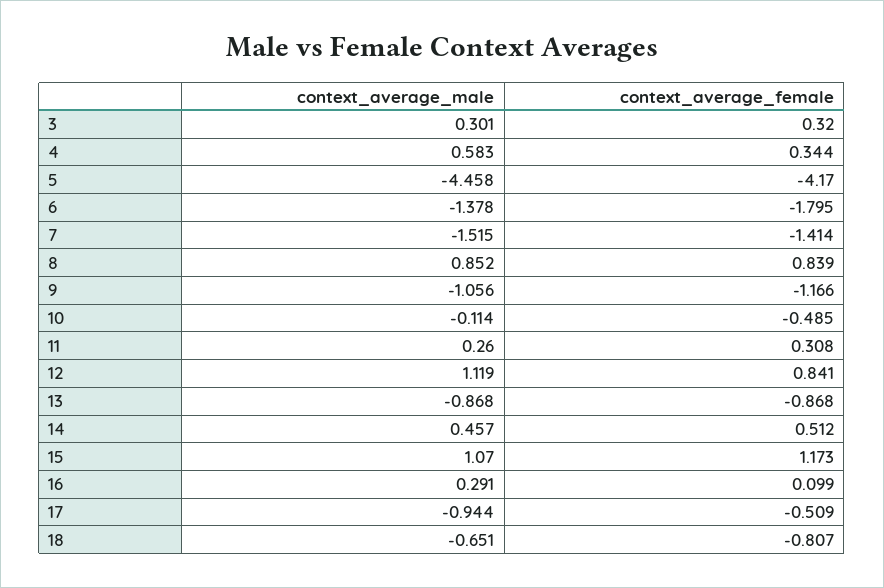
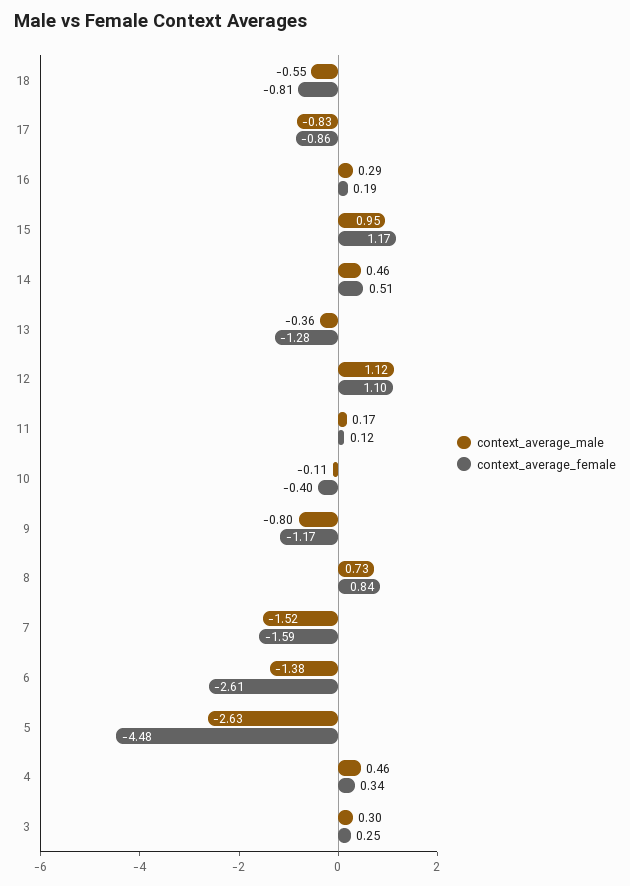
  {
    "context_average_male": {
      "3": 0.301,
-     "4": 0.583,
+     "4": 0.46,
-     "5": -4.458,
+     "5": -2.63,
      "6": -1.378,
      "7": -1.515,
-     "8": 0.852,
+     "8": 0.73,
-     "9": -1.056,
+     "9": -0.8,
      "10": -0.114,
-     "11": 0.26,
+     "11": 0.17,
      "12": 1.119,
-     "13": -0.868,
+     "13": -0.36,
      "14": 0.457,
-     "15": 1.07,
+     "15": 0.95,
      "16": 0.291,
-     "17": -0.944,
+     "17": -0.83,
-     "18": -0.651
+     "18": -0.55
    },
    "context_average_female": {
-     "3": 0.32,
+     "3": 0.25,
      "4": 0.344,
-     "5": -4.17,
+     "5": -4.48,
-     "6": -1.795,
+     "6": -2.61,
-     "7": -1.414,
+     "7": -1.59,
      "8": 0.839,
      "9": -1.166,
-     "10": -0.485,
+     "10": -0.4,
-     "11": 0.308,
+     "11": 0.12,
-     "12": 0.841,
+     "12": 1.1,
-     "13": -0.868,
+     "13": -1.28,
      "14": 0.512,
      "15": 1.173,
-     "16": 0.099,
+     "16": 0.19,
-     "17": -0.509,
+     "17": -0.86,
      "18": -0.807
    }
  }

